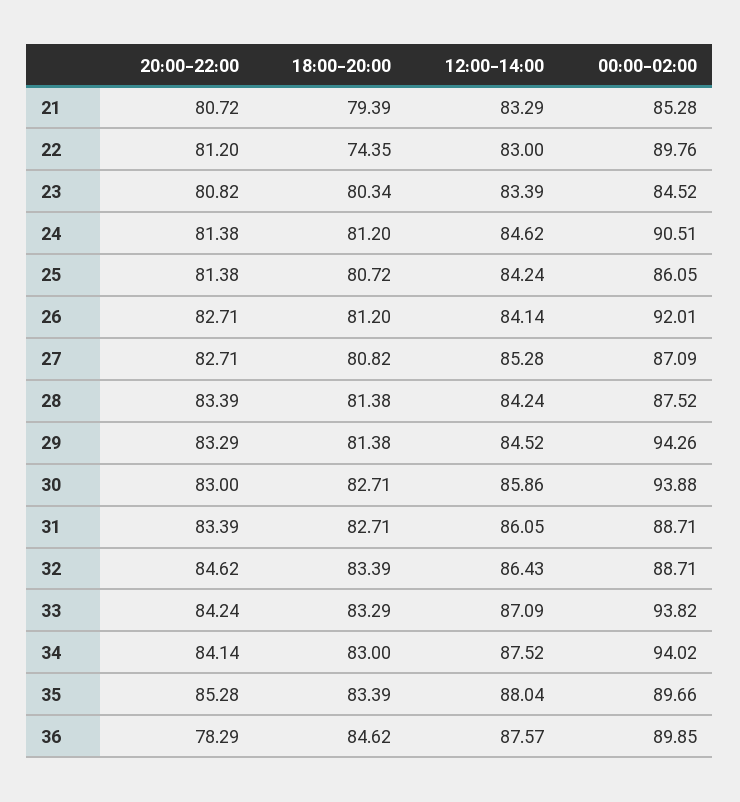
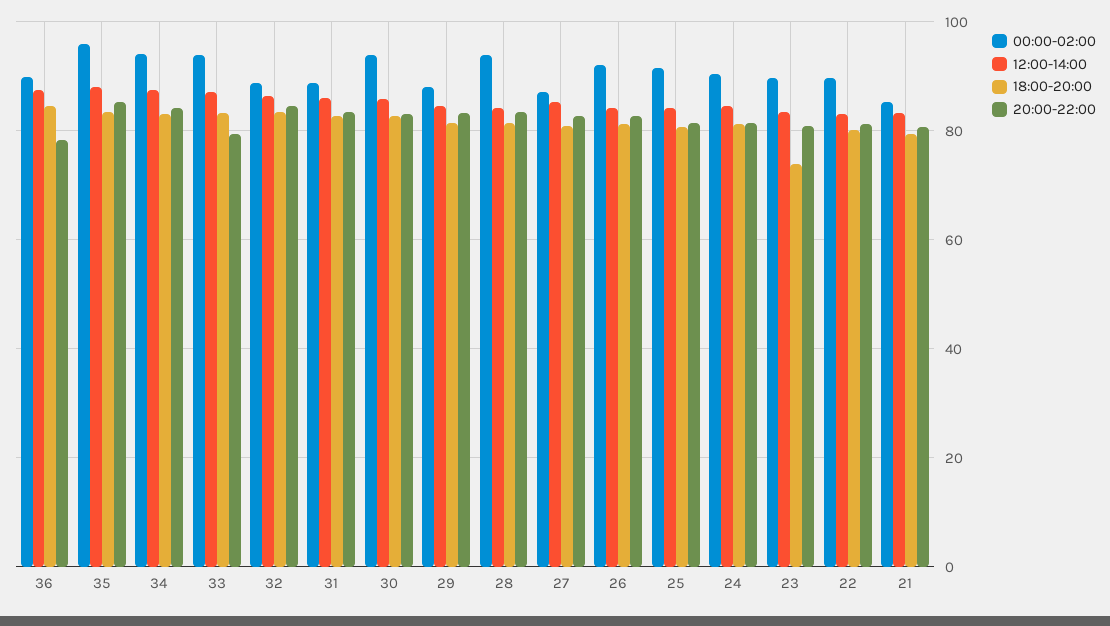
  {
    "20:00-22:00": {
      "21": 80.72,
      "22": 81.2,
      "23": 80.82,
      "24": 81.38,
      "25": 81.38,
      "26": 82.71,
      "27": 82.71,
      "28": 83.39,
      "29": 83.29,
      "30": 83,
      "31": 83.39,
      "32": 84.62,
-     "33": 84.24,
+     "33": 80,
      "34": 84.14,
      "35": 85.28,
      "36": 78.29
    },
    "18:00-20:00": {
      "21": 79.39,
-     "22": 74.35,
+     "22": 80,
-     "23": 80.34,
+     "23": 74,
      "24": 81.2,
      "25": 80.72,
      "26": 81.2,
      "27": 80.82,
      "28": 81.38,
      "29": 81.38,
      "30": 82.71,
      "31": 82.71,
      "32": 83.39,
      "33": 83.29,
      "34": 83,
      "35": 83.39,
      "36": 84.62
    },
    "12:00-14:00": {
      "21": 83.29,
      "22": 83,
      "23": 83.39,
      "24": 84.62,
      "25": 84.24,
      "26": 84.14,
      "27": 85.28,
      "28": 84.24,
      "29": 84.52,
      "30": 85.86,
      "31": 86.05,
      "32": 86.43,
      "33": 87.09,
      "34": 87.52,
      "35": 88.04,
      "36": 87.57
    },
    "00:00-02:00": {
      "21": 85.28,
      "22": 89.76,
-     "23": 84.52,
+     "23": 90,
      "24": 90.51,
-     "25": 86.05,
+     "25": 92,
      "26": 92.01,
      "27": 87.09,
-     "28": 87.52,
+     "28": 94,
-     "29": 94.26,
+     "29": 88,
      "30": 93.88,
      "31": 88.71,
      "32": 88.71,
      "33": 93.82,
      "34": 94.02,
-     "35": 89.66,
+     "35": 96,
      "36": 89.85
    }
  }

